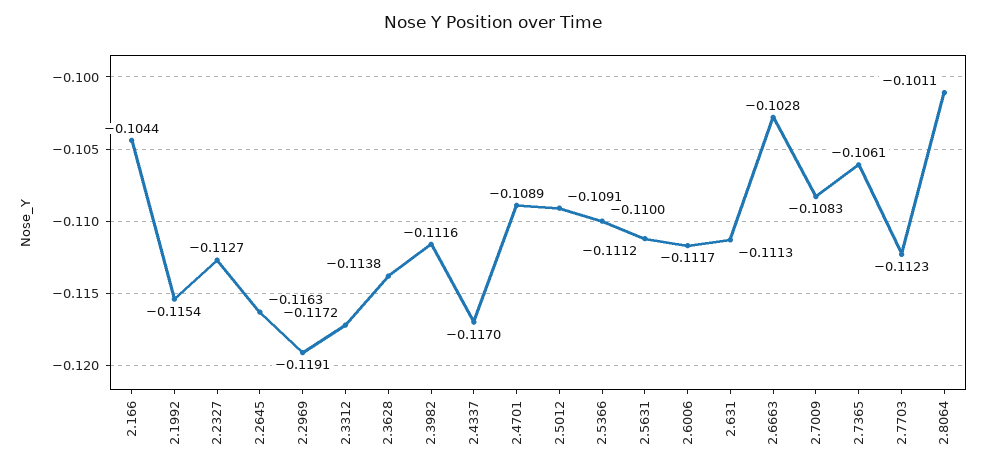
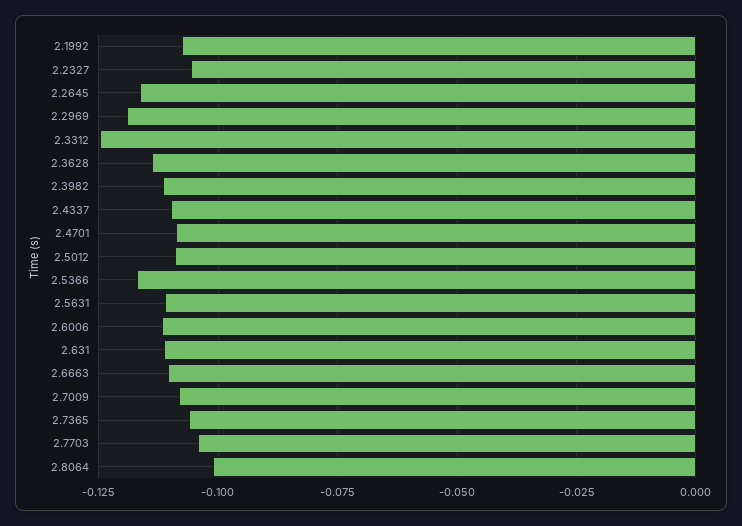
  {
-   "2.166": -0.1044,
-   "2.1992": -0.1154,
+   "2.1992": -0.1075,
-   "2.2327": -0.1127,
+   "2.2327": -0.105,
    "2.2645": -0.1163,
    "2.2969": -0.1191,
-   "2.3312": -0.1172,
+   "2.3312": -0.125,
    "2.3628": -0.1138,
    "2.3982": -0.1116,
-   "2.4337": -0.117,
+   "2.4337": -0.11,
    "2.4701": -0.1089,
    "2.5012": -0.1091,
-   "2.5366": -0.11,
+   "2.5366": -0.1175,
    "2.5631": -0.1112,
    "2.6006": -0.1117,
    "2.631": -0.1113,
-   "2.6663": -0.1028,
+   "2.6663": -0.11,
    "2.7009": -0.1083,
    "2.7365": -0.1061,
-   "2.7703": -0.1123,
+   "2.7703": -0.105,
    "2.8064": -0.1011
  }

